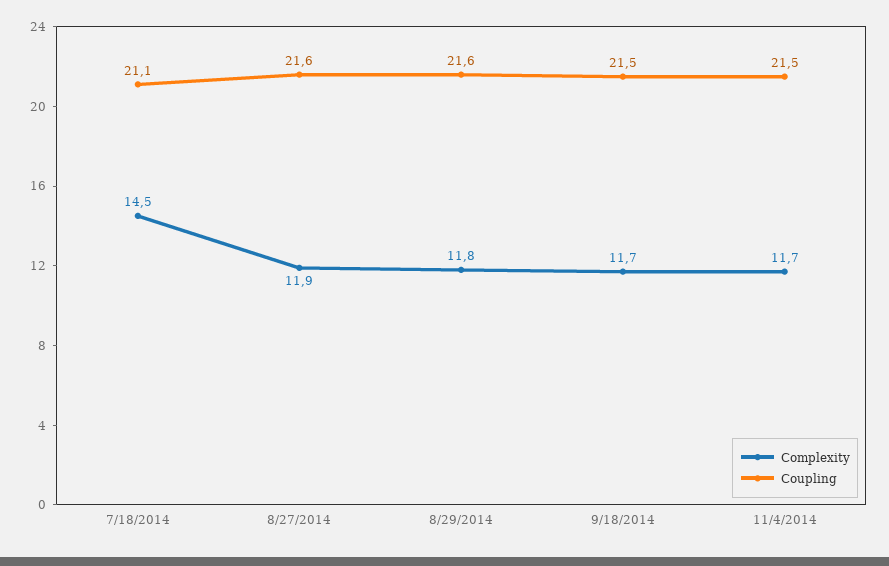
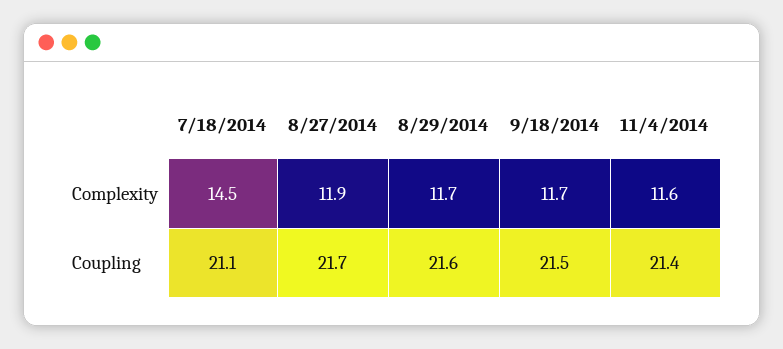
  {
    "Complexity": {
      "7/18/2014": 14.5,
      "8/27/2014": 11.9,
-     "8/29/2014": 11.8,
+     "8/29/2014": 11.7,
      "9/18/2014": 11.7,
-     "11/4/2014": 11.7
+     "11/4/2014": 11.6
    },
    "Coupling": {
      "7/18/2014": 21.1,
-     "8/27/2014": 21.6,
+     "8/27/2014": 21.7,
      "8/29/2014": 21.6,
      "9/18/2014": 21.5,
-     "11/4/2014": 21.5
+     "11/4/2014": 21.4
    }
  }

